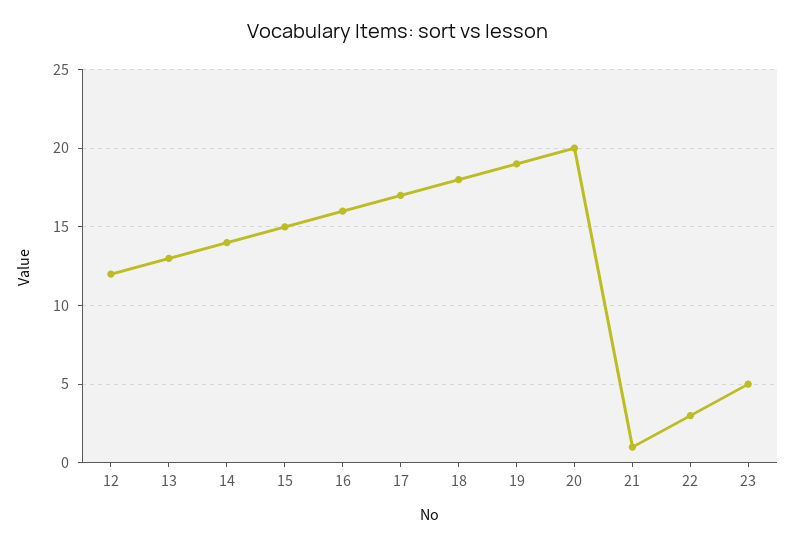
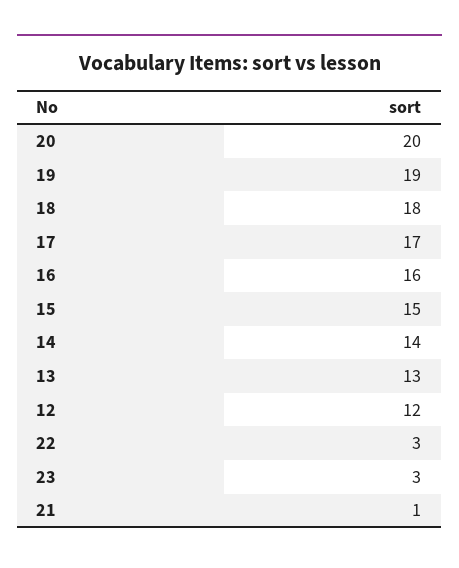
  {
    "12": 12,
    "13": 13,
    "14": 14,
    "15": 15,
    "16": 16,
    "17": 17,
    "18": 18,
    "19": 19,
    "20": 20,
    "21": 1,
    "22": 3,
-   "23": 5
+   "23": 3
  }

